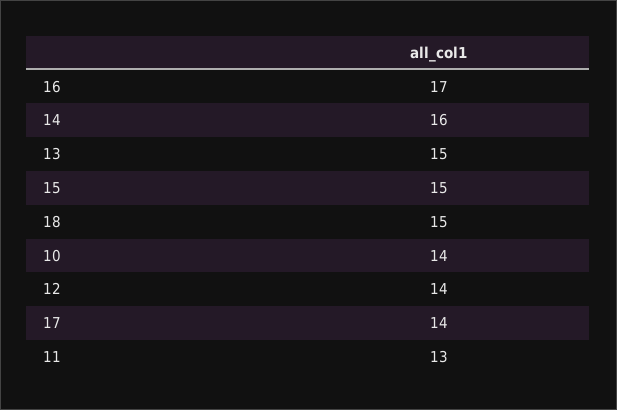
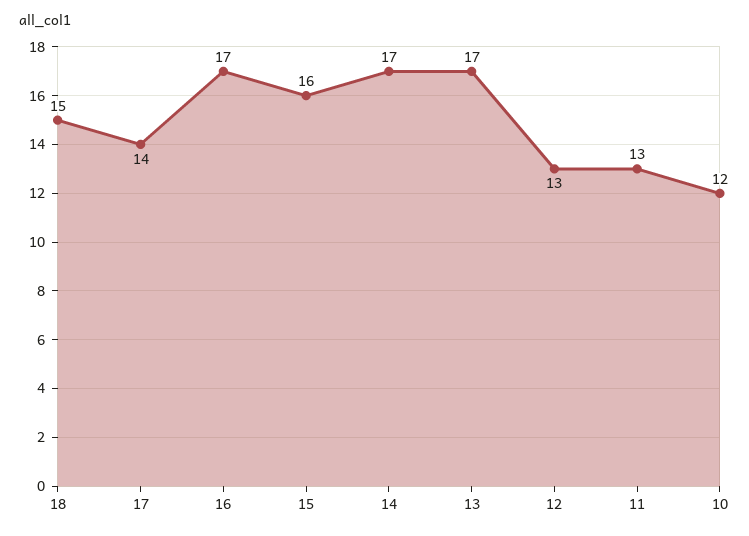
  {
    "16": 17,
-   "14": 16,
+   "14": 17,
-   "13": 15,
+   "13": 17,
-   "15": 15,
+   "15": 16,
    "18": 15,
-   "10": 14,
+   "10": 12,
-   "12": 14,
+   "12": 13,
    "17": 14,
    "11": 13
  }

